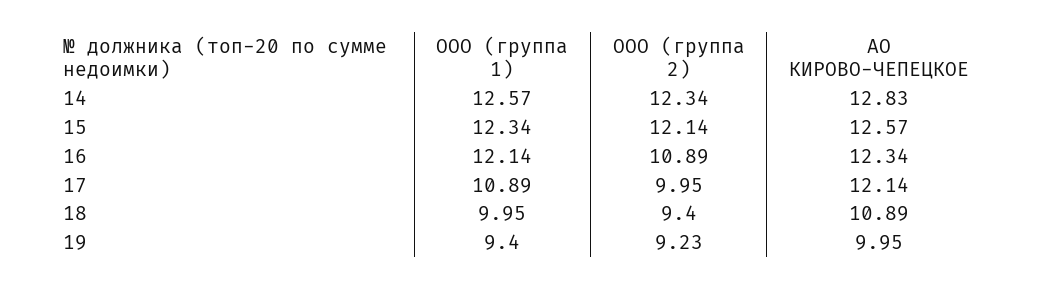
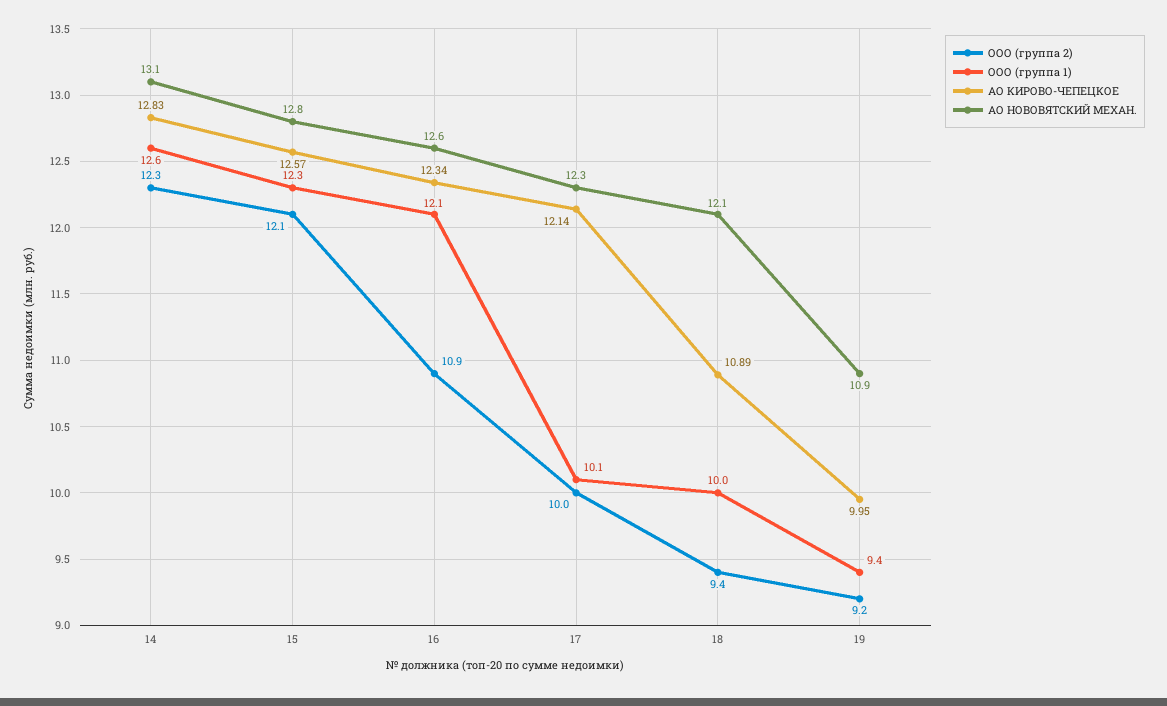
  {
    "ООО (группа 1)": {
      "14": 12.57,
      "15": 12.34,
      "16": 12.14,
-     "17": 10.89,
+     "17": 10.1,
      "18": 9.95,
      "19": 9.4
    },
    "ООО (группа 2)": {
      "14": 12.34,
      "15": 12.14,
      "16": 10.89,
      "17": 9.95,
      "18": 9.4,
      "19": 9.23
    },
    "АО КИРОВО-ЧЕПЕЦКОЕ": {
      "14": 12.83,
      "15": 12.57,
      "16": 12.34,
      "17": 12.14,
      "18": 10.89,
      "19": 9.95
-   }
+   },
+   "АО НОВОВЯТСКИЙ МЕХАН.": {
+     "14": 13.1,
+     "15": 12.8,
+     "16": 12.6,
+     "17": 12.3,
+     "18": 12.1,
+     "19": 10.9
+   }
  }

